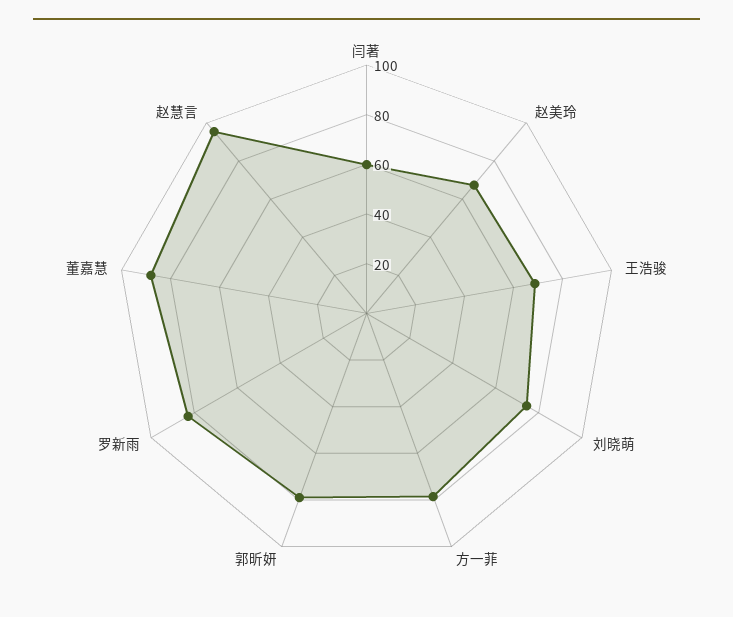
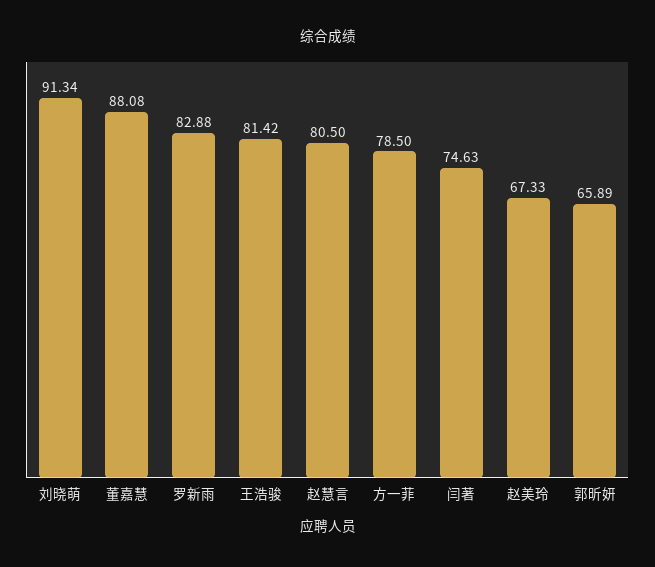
  {
-   "闫著": 60,
+   "闫著": 74.63,
    "赵美玲": 67.33,
-   "王浩骏": 70,
+   "王浩骏": 81.42,
-   "刘晓萌": 75,
+   "刘晓萌": 91.34,
    "方一菲": 78.5,
-   "郭昕妍": 80,
+   "郭昕妍": 65.89,
    "罗新雨": 82.88,
    "董嘉慧": 88.08,
-   "赵慧言": 95
+   "赵慧言": 80.5
  }

